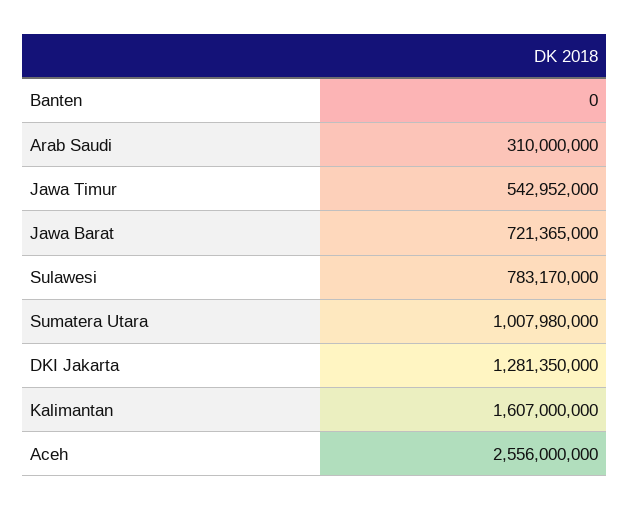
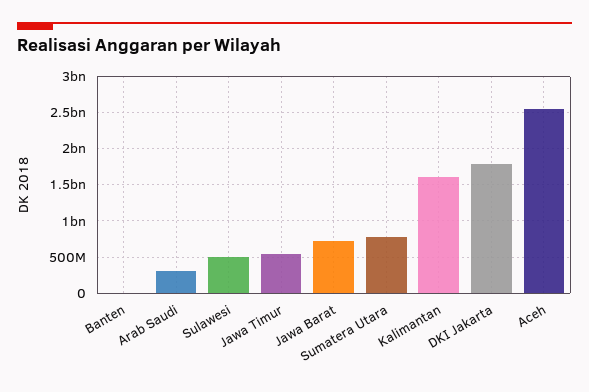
  {
    "Banten": 0,
    "Arab Saudi": 310000000,
    "Jawa Timur": 542952000,
    "Jawa Barat": 721365000,
-   "Sulawesi": 783170000,
+   "Sulawesi": 500000000,
-   "Sumatera Utara": 1007980000,
+   "Sumatera Utara": 800000000,
-   "DKI Jakarta": 1281350000,
+   "DKI Jakarta": 1800000000,
    "Kalimantan": 1607000000,
    "Aceh": 2556000000
  }

